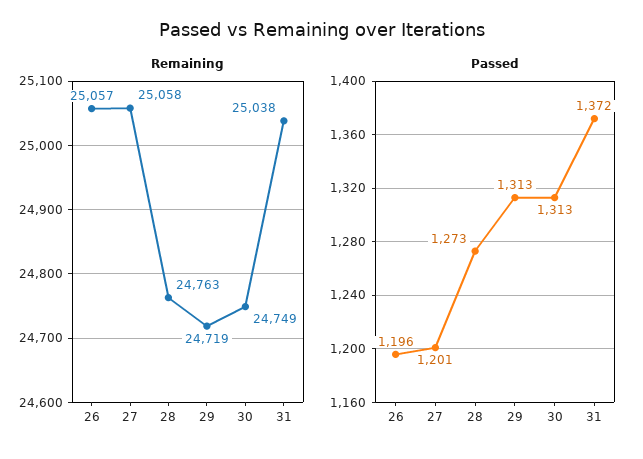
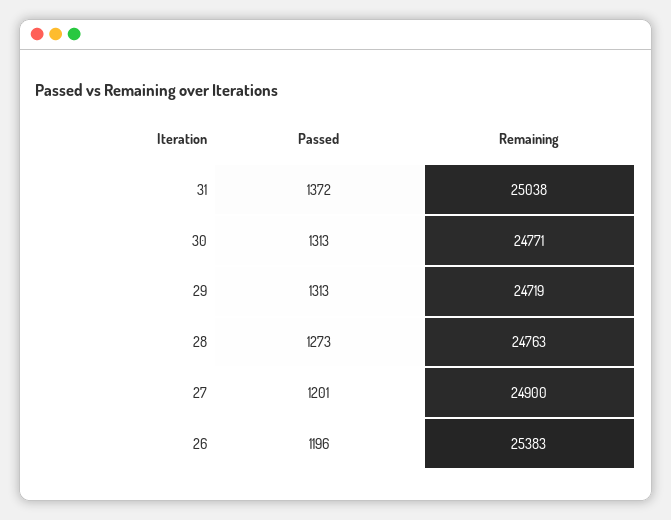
  {
    "Remaining": {
-     "26": 25057,
+     "26": 25383,
-     "27": 25058,
+     "27": 24900,
      "28": 24763,
      "29": 24719,
-     "30": 24749,
+     "30": 24771,
      "31": 25038
    },
    "Passed": {
      "26": 1196,
      "27": 1201,
      "28": 1273,
      "29": 1313,
      "30": 1313,
      "31": 1372
    }
  }

